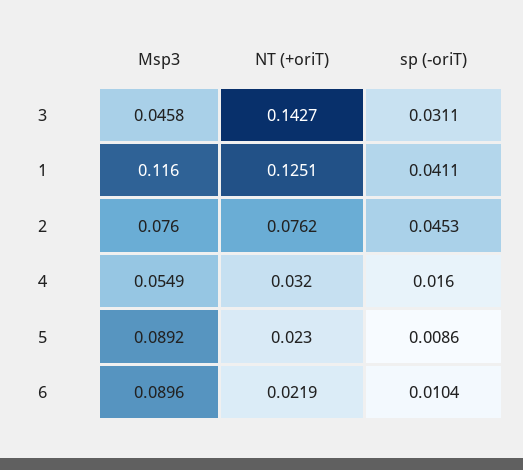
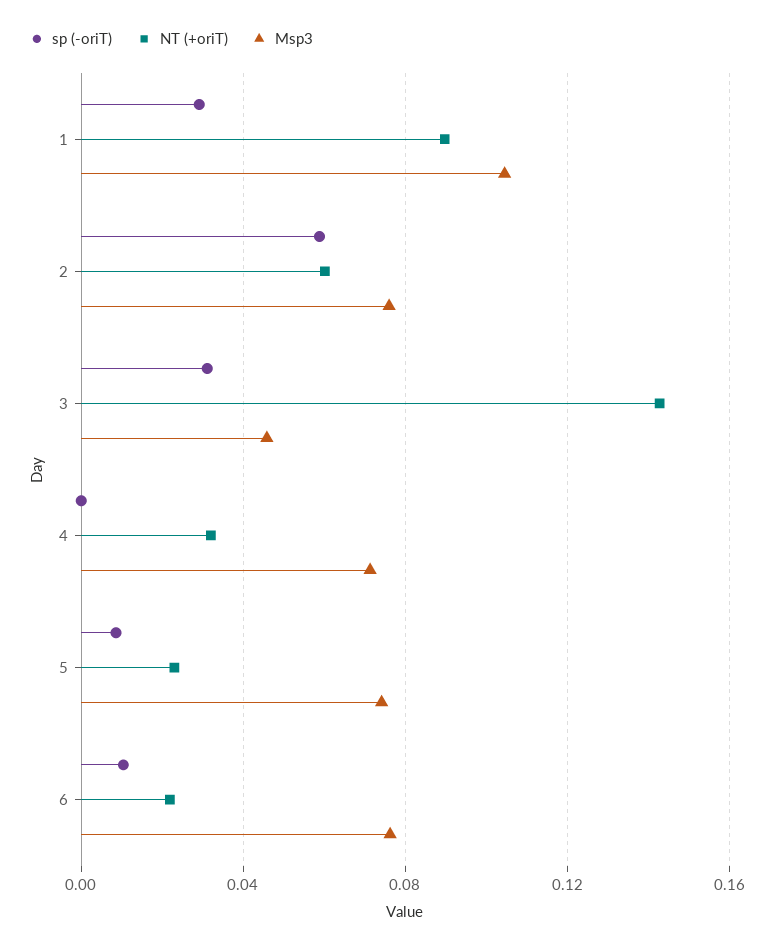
  {
    "Msp3": {
      "3": 0.0458,
-     "1": 0.116,
+     "1": 0.105,
      "2": 0.076,
-     "4": 0.0549,
+     "4": 0.07,
-     "5": 0.0892,
+     "5": 0.075,
-     "6": 0.0896
+     "6": 0.075
    },
    "NT (+oriT)": {
      "3": 0.1427,
-     "1": 0.1251,
+     "1": 0.09,
-     "2": 0.0762,
+     "2": 0.06,
      "4": 0.032,
      "5": 0.023,
      "6": 0.0219
    },
    "sp (-oriT)": {
      "3": 0.0311,
-     "1": 0.0411,
+     "1": 0.03,
-     "2": 0.0453,
+     "2": 0.06,
-     "4": 0.016,
+     "4": 0,
      "5": 0.0086,
      "6": 0.0104
    }
  }

